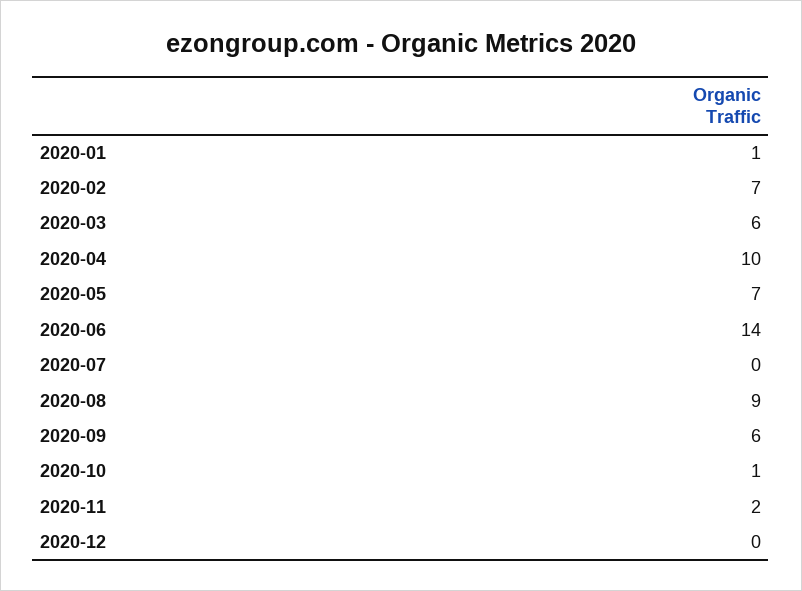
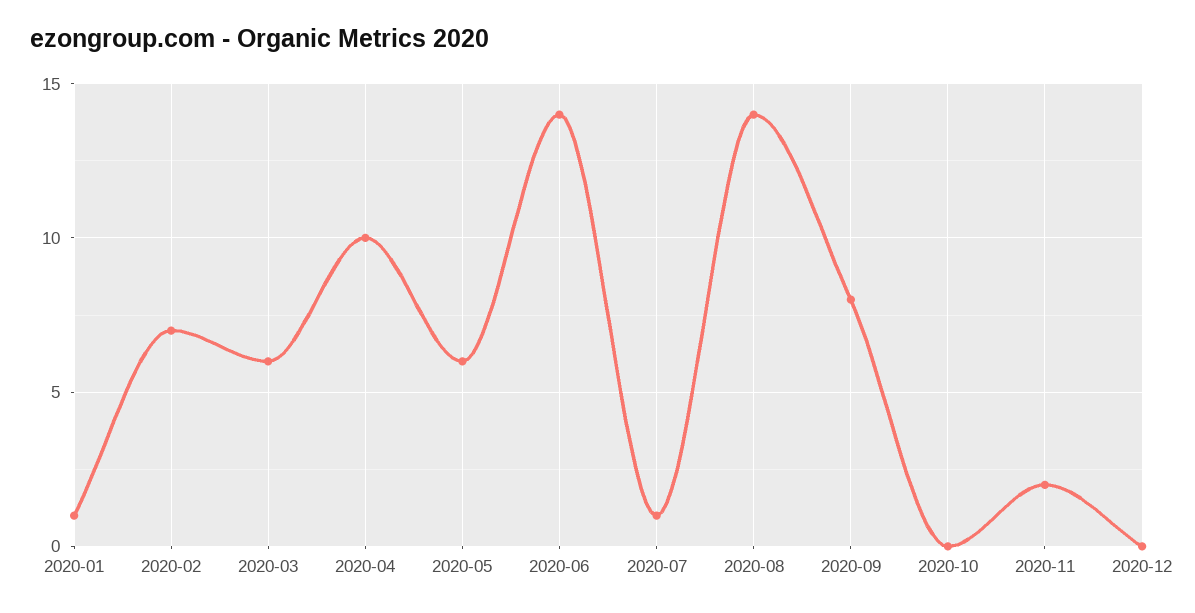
  {
    "2020-01": 1,
    "2020-02": 7,
    "2020-03": 6,
    "2020-04": 10,
-   "2020-05": 7,
+   "2020-05": 6,
    "2020-06": 14,
-   "2020-07": 0,
+   "2020-07": 1,
-   "2020-08": 9,
+   "2020-08": 14,
-   "2020-09": 6,
+   "2020-09": 8,
-   "2020-10": 1,
+   "2020-10": 0,
    "2020-11": 2,
    "2020-12": 0
  }

